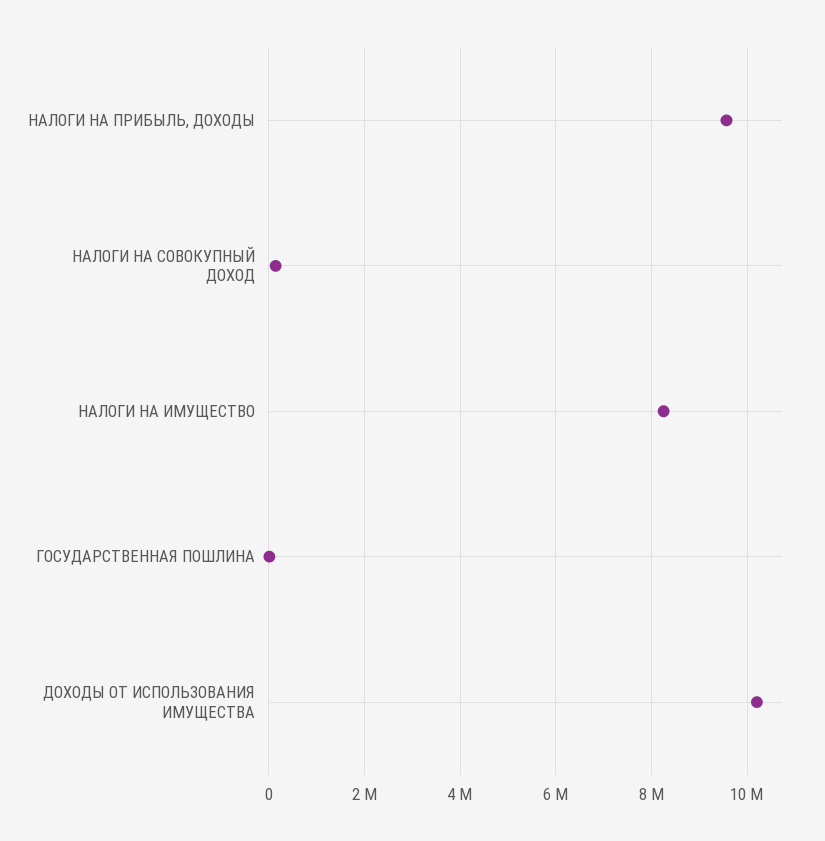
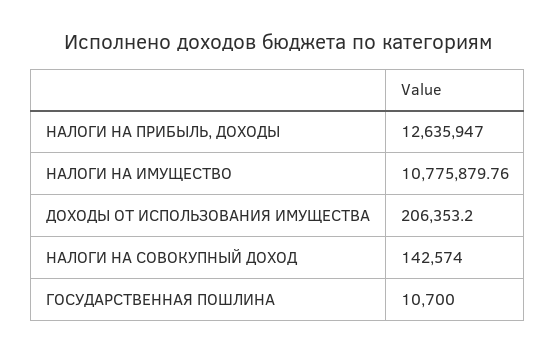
  {
-   "НАЛОГИ НА ПРИБЫЛЬ, ДОХОДЫ": 9600000,
+   "НАЛОГИ НА ПРИБЫЛЬ, ДОХОДЫ": 12635947,
    "НАЛОГИ НА СОВОКУПНЫЙ ДОХОД": 142574,
-   "НАЛОГИ НА ИМУЩЕСТВО": 8200000,
+   "НАЛОГИ НА ИМУЩЕСТВО": 10775879.76,
    "ГОСУДАРСТВЕННАЯ ПОШЛИНА": 10700,
-   "ДОХОДЫ ОТ ИСПОЛЬЗОВАНИЯ ИМУЩЕСТВА": 10200000
+   "ДОХОДЫ ОТ ИСПОЛЬЗОВАНИЯ ИМУЩЕСТВА": 206353.2
  }

